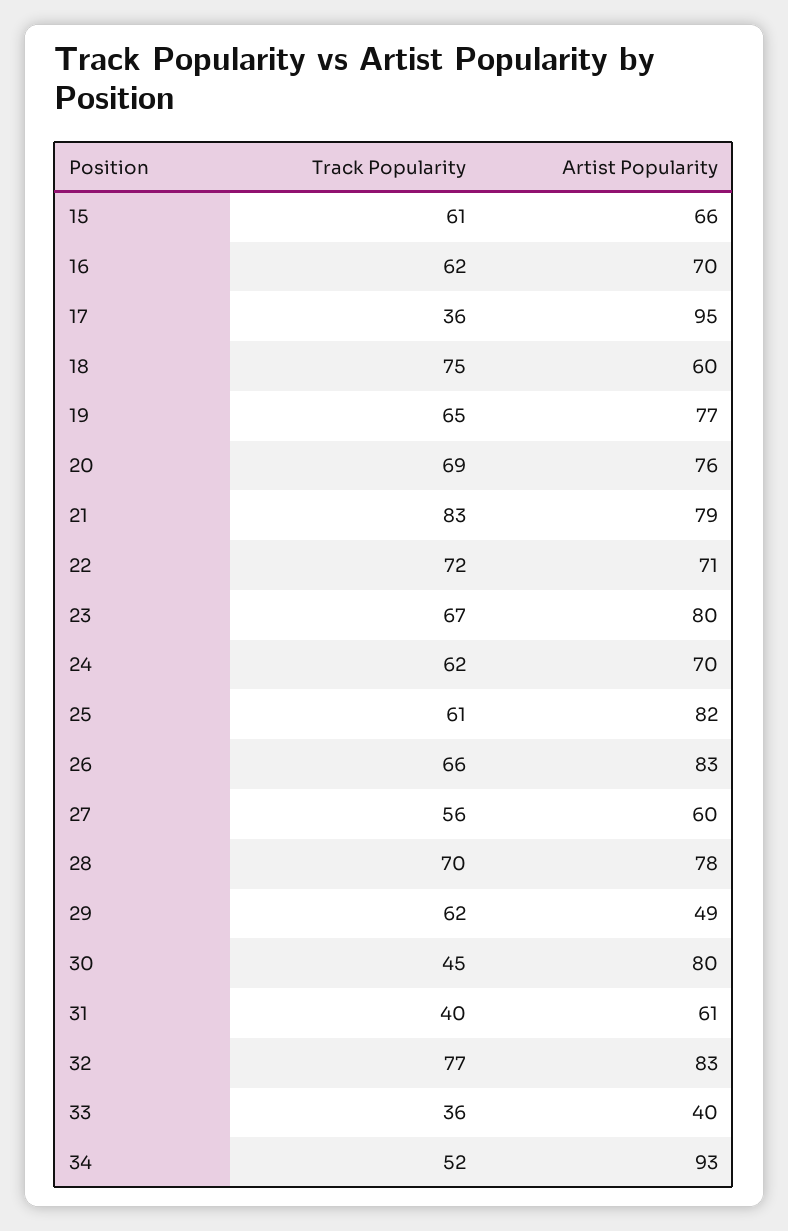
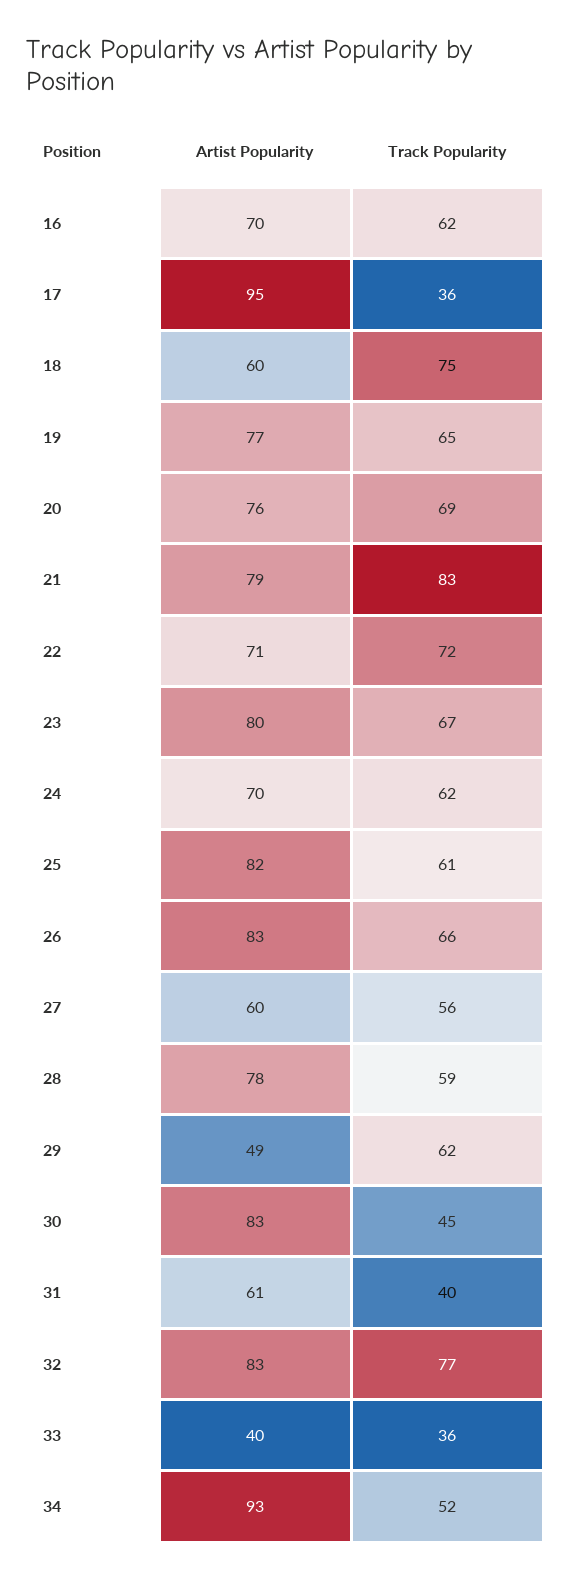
  {
    "Track Popularity": {
-     "15": 61,
      "16": 62,
      "17": 36,
      "18": 75,
      "19": 65,
      "20": 69,
      "21": 83,
      "22": 72,
      "23": 67,
      "24": 62,
      "25": 61,
      "26": 66,
      "27": 56,
-     "28": 70,
+     "28": 59,
      "29": 62,
      "30": 45,
      "31": 40,
      "32": 77,
      "33": 36,
      "34": 52
    },
    "Artist Popularity": {
-     "15": 66,
      "16": 70,
      "17": 95,
      "18": 60,
      "19": 77,
      "20": 76,
      "21": 79,
      "22": 71,
      "23": 80,
      "24": 70,
      "25": 82,
      "26": 83,
      "27": 60,
      "28": 78,
      "29": 49,
-     "30": 80,
+     "30": 83,
      "31": 61,
      "32": 83,
      "33": 40,
      "34": 93
    }
  }

